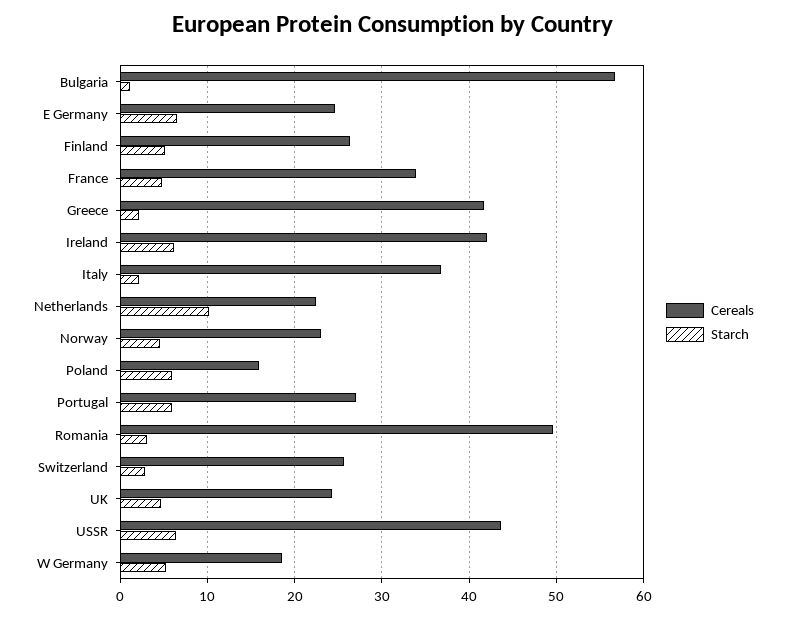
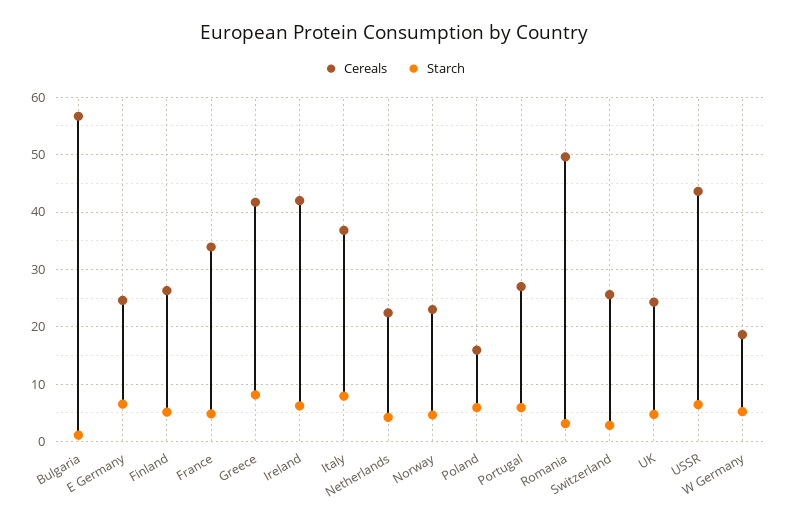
  {
    "Cereals": {
      "Bulgaria": 57,
      "E Germany": 25,
      "Finland": 26,
      "France": 34,
      "Greece": 42,
      "Ireland": 42,
      "Italy": 37,
      "Netherlands": 22,
      "Norway": 23,
      "Poland": 16,
      "Portugal": 27,
      "Romania": 50,
      "Switzerland": 26,
      "UK": 24,
      "USSR": 44,
      "W Germany": 19
    },
    "Starch": {
      "Bulgaria": 1,
      "E Germany": 7,
      "Finland": 5,
      "France": 5,
-     "Greece": 2,
+     "Greece": 8,
      "Ireland": 6,
-     "Italy": 2,
+     "Italy": 8,
-     "Netherlands": 10,
+     "Netherlands": 4,
      "Norway": 5,
      "Poland": 6,
      "Portugal": 6,
      "Romania": 3,
      "Switzerland": 3,
      "UK": 5,
      "USSR": 6,
      "W Germany": 5
    }
  }

